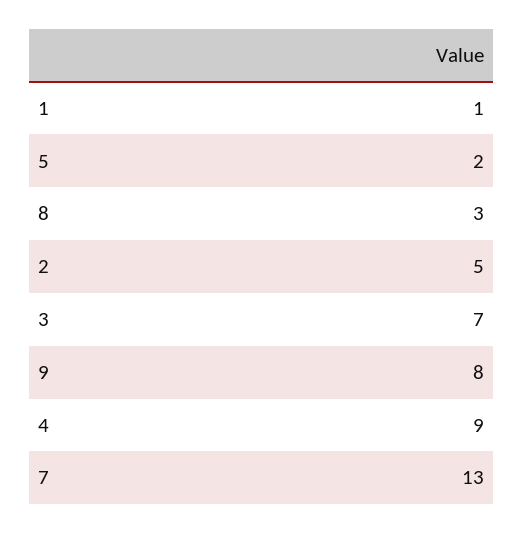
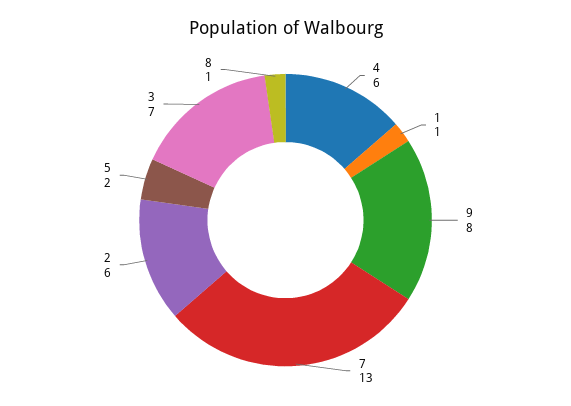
  {
    "1": 1,
    "5": 2,
-   "8": 3,
+   "8": 1,
-   "2": 5,
+   "2": 6,
    "3": 7,
    "9": 8,
-   "4": 9,
+   "4": 6,
    "7": 13
  }

